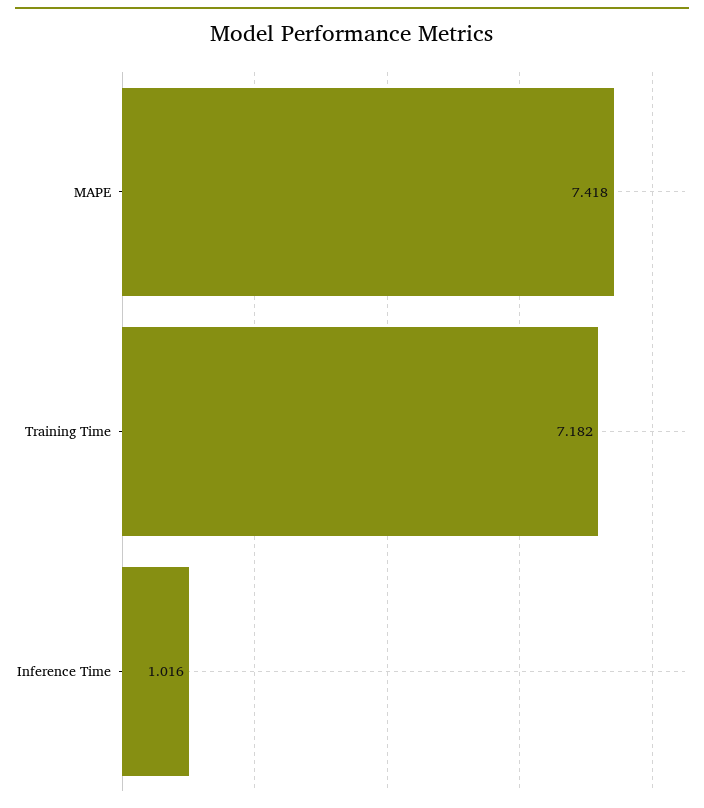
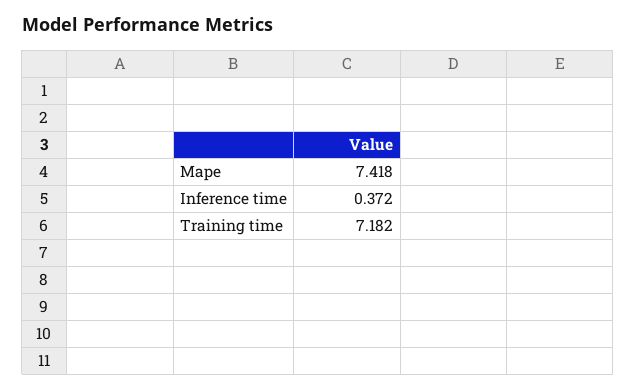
  {
    "MAPE": 7.418,
    "Training Time": 7.182,
-   "Inference Time": 1.016
+   "Inference Time": 0.372
  }

